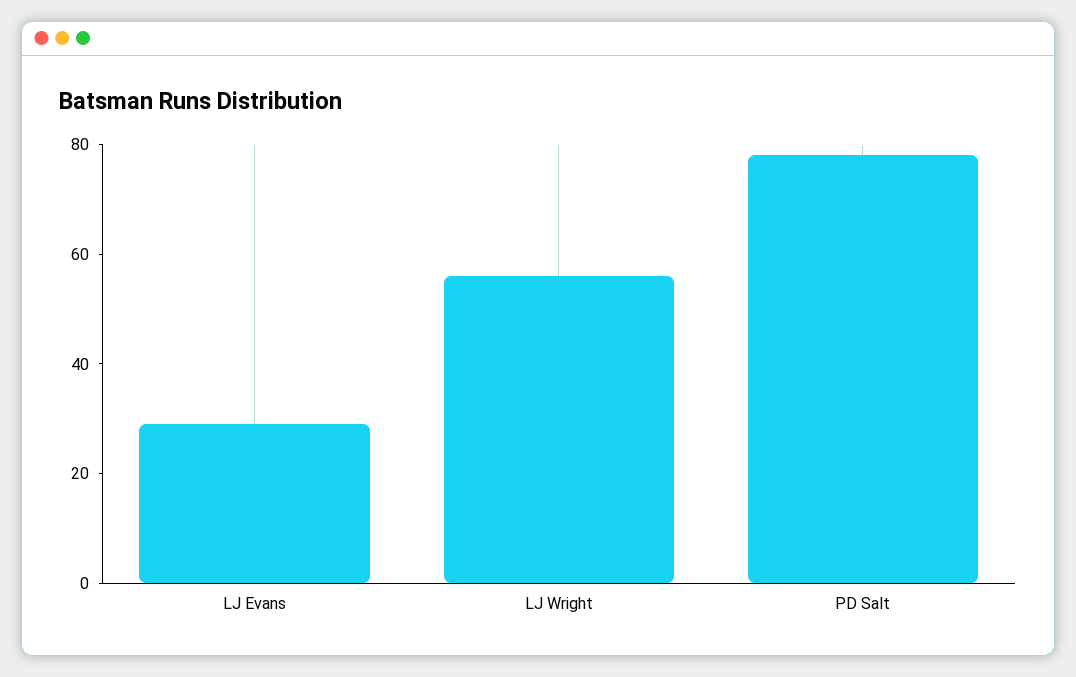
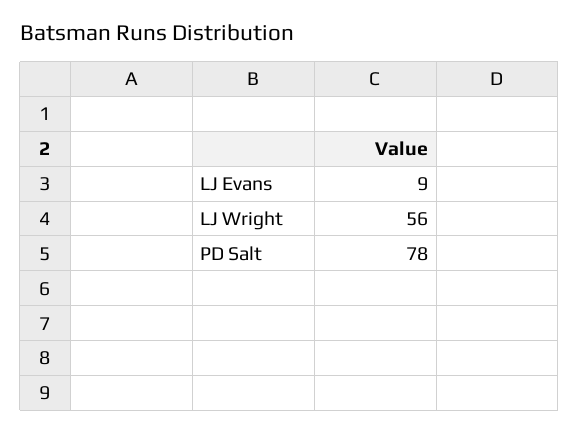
  {
-   "LJ Evans": 30,
+   "LJ Evans": 9,
    "LJ Wright": 56,
    "PD Salt": 78
  }

